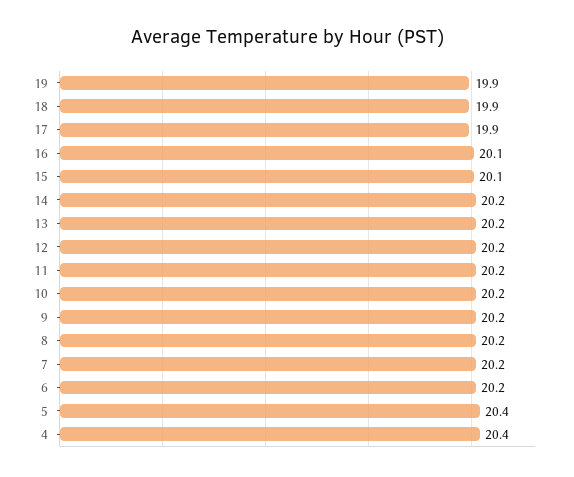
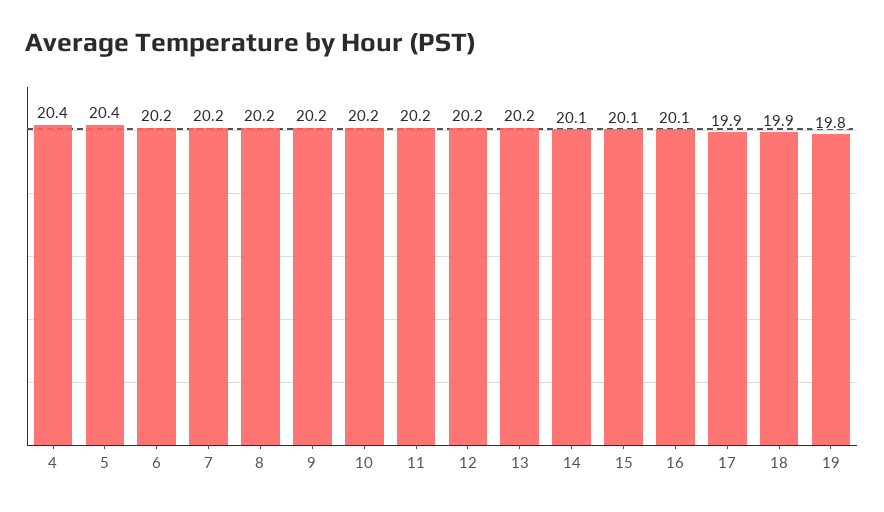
  {
-   "19": 19.9,
+   "19": 19.8,
    "18": 19.9,
    "17": 19.9,
    "16": 20.1,
    "15": 20.1,
-   "14": 20.2,
+   "14": 20.1,
    "13": 20.2,
    "12": 20.2,
    "11": 20.2,
    "10": 20.2,
    "9": 20.2,
    "8": 20.2,
    "7": 20.2,
    "6": 20.2,
    "5": 20.4,
    "4": 20.4
  }

